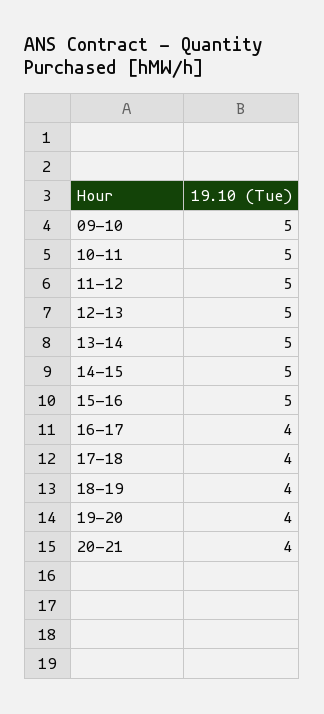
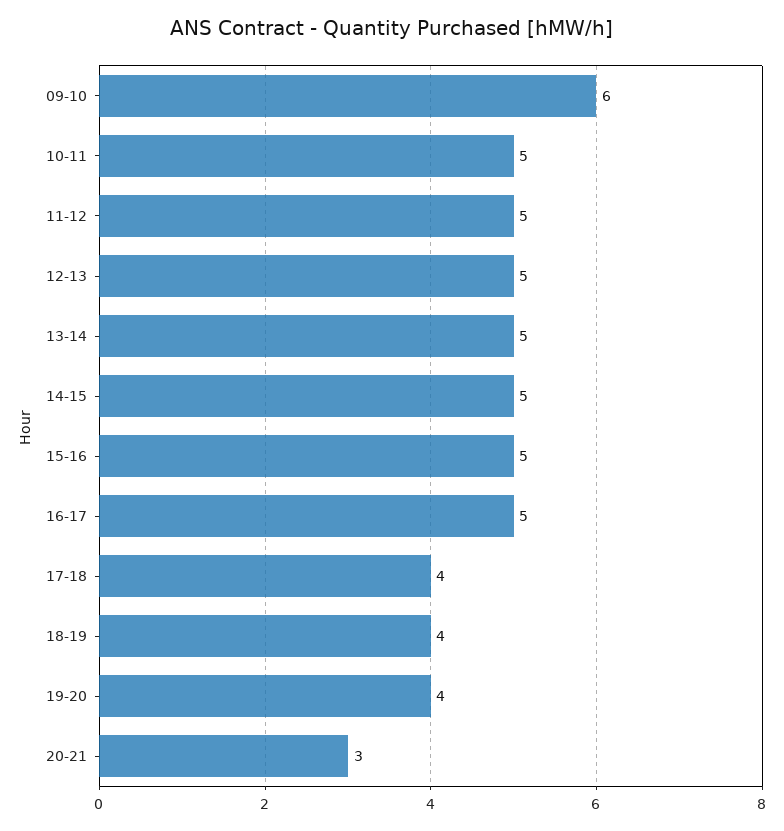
  {
-   "09-10": 5,
+   "09-10": 6,
    "10-11": 5,
    "11-12": 5,
    "12-13": 5,
    "13-14": 5,
    "14-15": 5,
    "15-16": 5,
-   "16-17": 4,
+   "16-17": 5,
    "17-18": 4,
    "18-19": 4,
    "19-20": 4,
-   "20-21": 4
+   "20-21": 3
  }

